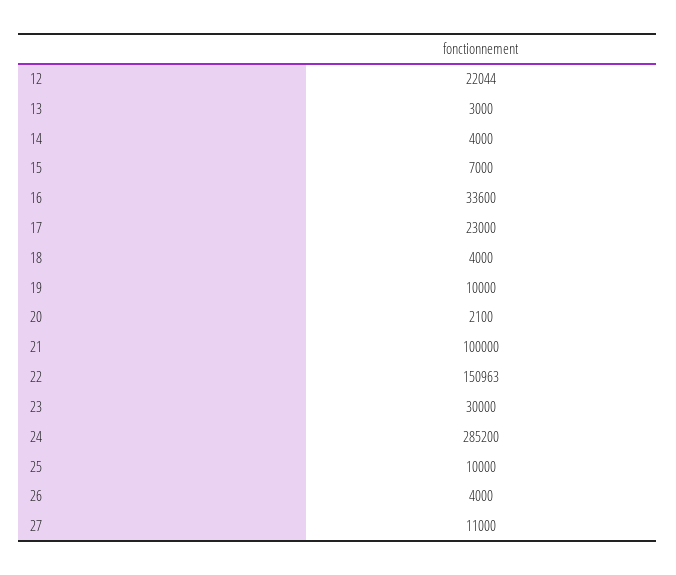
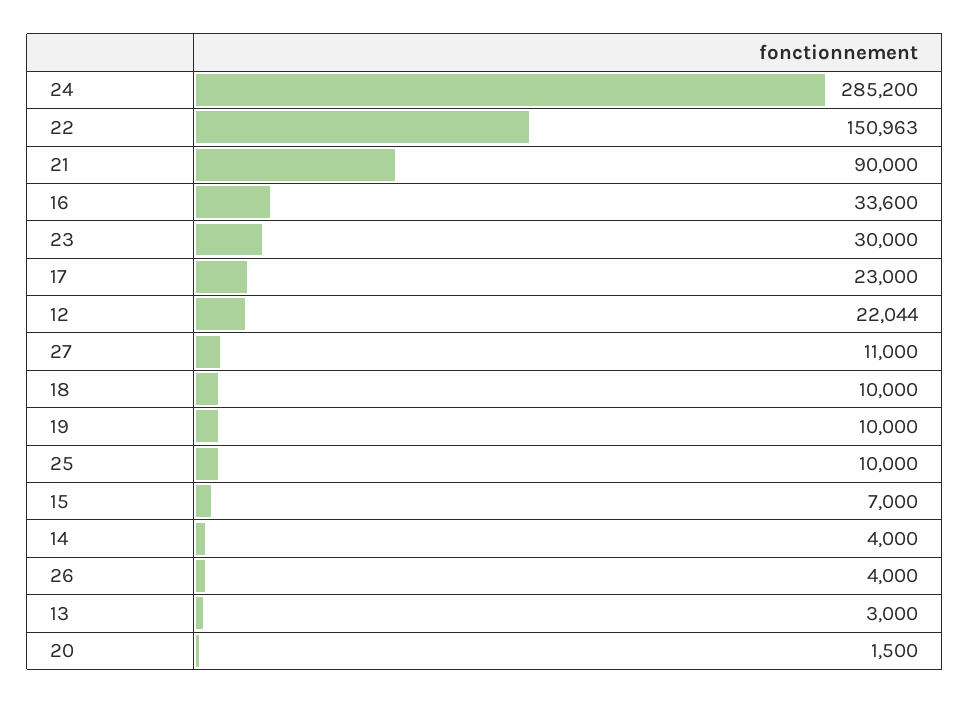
  {
    "12": 22044,
    "13": 3000,
    "14": 4000,
    "15": 7000,
    "16": 33600,
    "17": 23000,
-   "18": 4000,
+   "18": 10000,
    "19": 10000,
-   "20": 2100,
+   "20": 1500,
-   "21": 100000,
+   "21": 90000,
    "22": 150963,
    "23": 30000,
    "24": 285200,
    "25": 10000,
    "26": 4000,
    "27": 11000
  }

